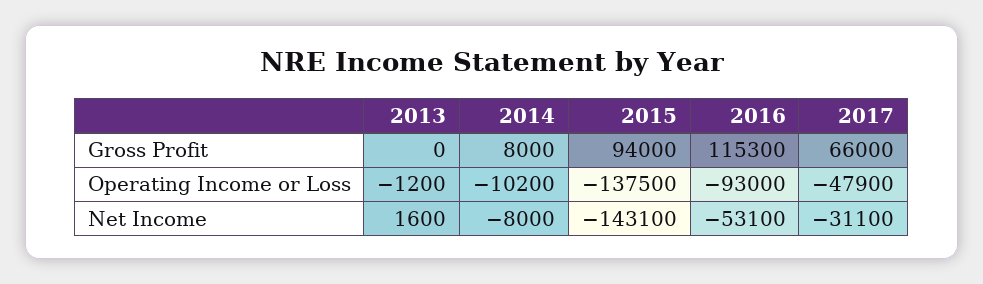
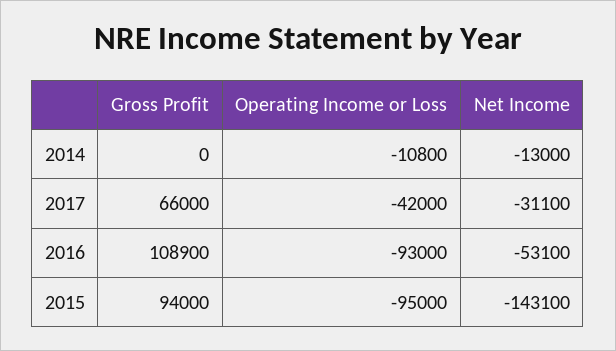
  {
-   "2013": {
-     "Gross Profit": 0,
-     "Operating Income or Loss": -1200,
-     "Net Income": 1600
-   },
    "2014": {
-     "Gross Profit": 8000,
+     "Gross Profit": 0,
-     "Operating Income or Loss": -10200,
+     "Operating Income or Loss": -10800,
-     "Net Income": -8000
+     "Net Income": -13000
    },
    "2015": {
      "Gross Profit": 94000,
-     "Operating Income or Loss": -137500,
+     "Operating Income or Loss": -95000,
      "Net Income": -143100
    },
    "2016": {
-     "Gross Profit": 115300,
+     "Gross Profit": 108900,
      "Operating Income or Loss": -93000,
      "Net Income": -53100
    },
    "2017": {
      "Gross Profit": 66000,
-     "Operating Income or Loss": -47900,
+     "Operating Income or Loss": -42000,
      "Net Income": -31100
    }
  }

